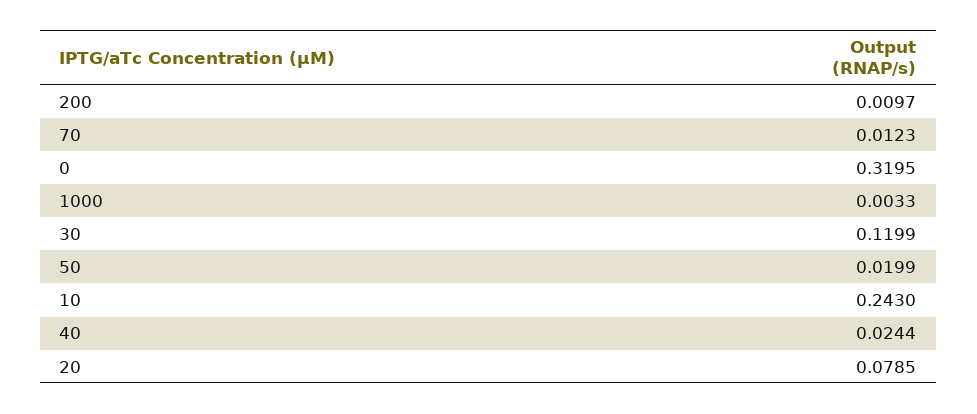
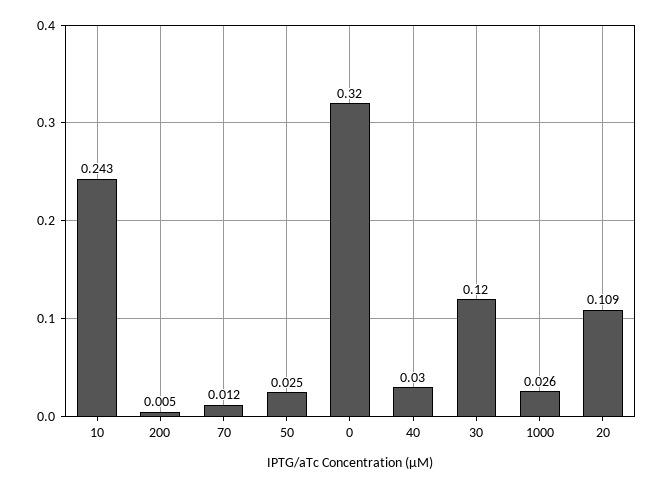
  {
-   "200": 0.0097,
+   "200": 0.005,
    "70": 0.0123,
    "0": 0.3195,
-   "1000": 0.0033,
+   "1000": 0.026,
    "30": 0.1199,
-   "50": 0.0199,
+   "50": 0.025,
    "10": 0.243,
-   "40": 0.0244,
+   "40": 0.03,
-   "20": 0.0785
+   "20": 0.109
  }

